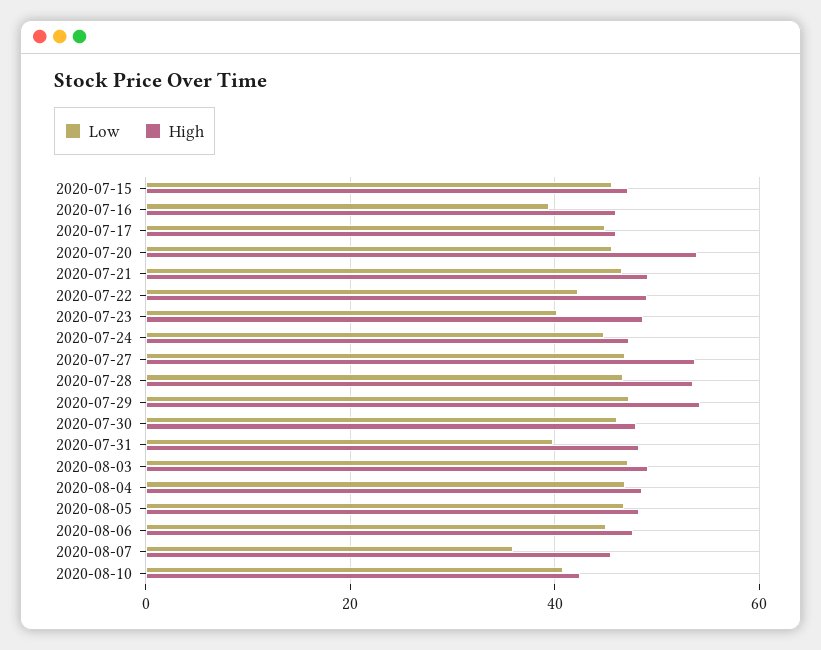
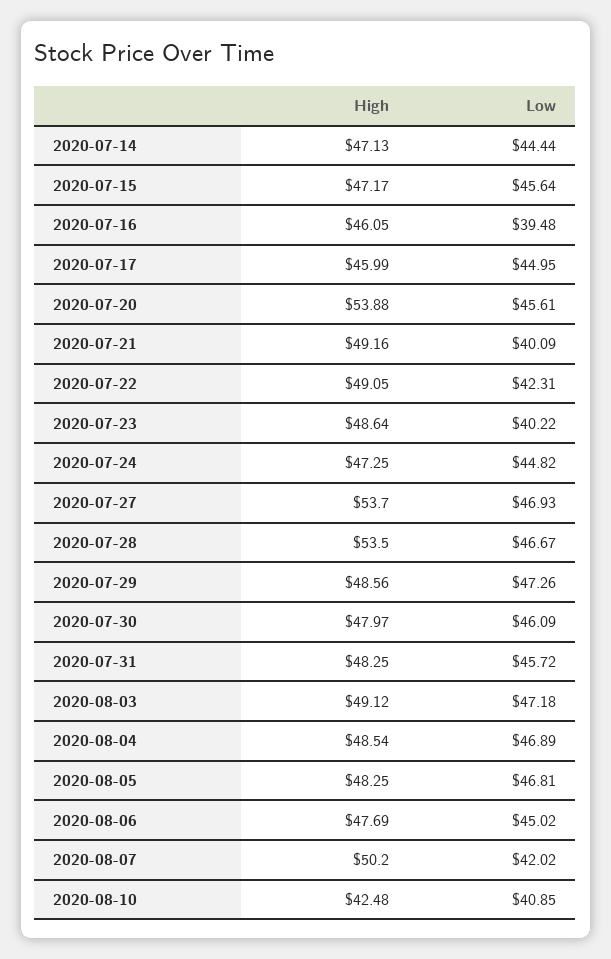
  {
    "Low": {
      "2020-07-15": 45.64,
      "2020-07-16": 39.48,
      "2020-07-17": 44.95,
      "2020-07-20": 45.61,
-     "2020-07-21": 46,
+     "2020-07-21": 40.09,
      "2020-07-22": 42.31,
      "2020-07-23": 40.22,
      "2020-07-24": 44.82,
      "2020-07-27": 46.93,
      "2020-07-28": 46.67,
      "2020-07-29": 47.26,
      "2020-07-30": 46.09,
-     "2020-07-31": 40,
+     "2020-07-31": 45.72,
      "2020-08-03": 47.18,
      "2020-08-04": 46.89,
      "2020-08-05": 46.81,
      "2020-08-06": 45.02,
-     "2020-08-07": 36,
+     "2020-08-07": 42.02,
-     "2020-08-10": 40.85
+     "2020-08-10": 40.85,
+     "2020-07-14": 44.44
    },
    "High": {
      "2020-07-15": 47.17,
      "2020-07-16": 46.05,
      "2020-07-17": 45.99,
      "2020-07-20": 53.88,
      "2020-07-21": 49.16,
      "2020-07-22": 49.05,
      "2020-07-23": 48.64,
      "2020-07-24": 47.25,
      "2020-07-27": 53.7,
      "2020-07-28": 53.5,
-     "2020-07-29": 54,
+     "2020-07-29": 48.56,
      "2020-07-30": 47.97,
      "2020-07-31": 48.25,
      "2020-08-03": 49.12,
      "2020-08-04": 48.54,
      "2020-08-05": 48.25,
      "2020-08-06": 47.69,
-     "2020-08-07": 46,
+     "2020-08-07": 50.2,
-     "2020-08-10": 42.48
+     "2020-08-10": 42.48,
+     "2020-07-14": 47.13
    }
  }

